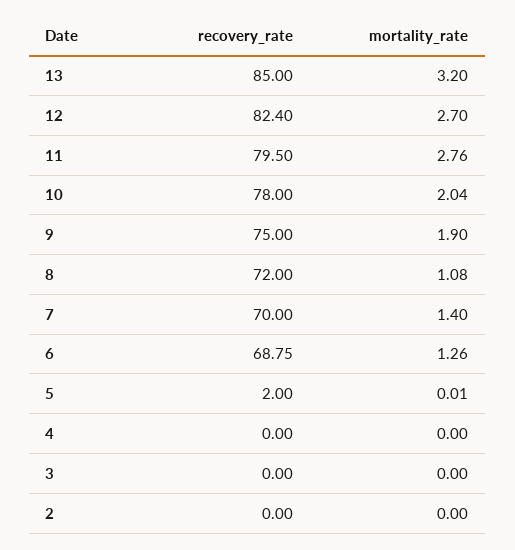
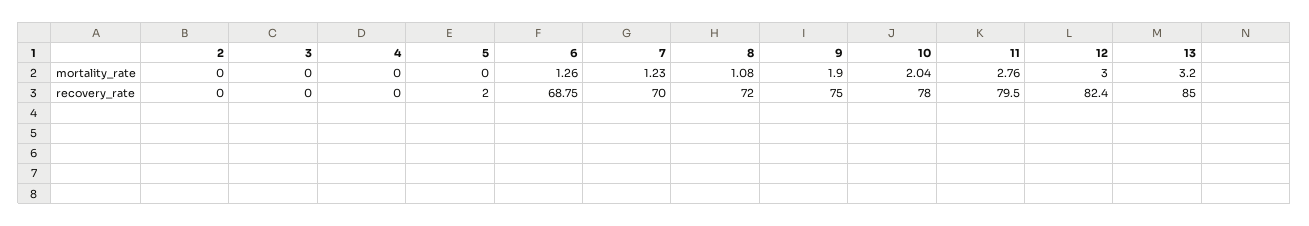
  {
    "recovery_rate": {
      "13": 85,
      "12": 82.4,
      "11": 79.5,
      "10": 78,
      "9": 75,
      "8": 72,
      "7": 70,
      "6": 68.75,
      "5": 2,
      "4": 0,
      "3": 0,
      "2": 0
    },
    "mortality_rate": {
      "13": 3.2,
-     "12": 2.7,
+     "12": 3,
      "11": 2.76,
      "10": 2.04,
      "9": 1.9,
      "8": 1.08,
-     "7": 1.4,
+     "7": 1.23,
      "6": 1.26,
-     "5": 0.01,
+     "5": 0,
      "4": 0,
      "3": 0,
      "2": 0
    }
  }

